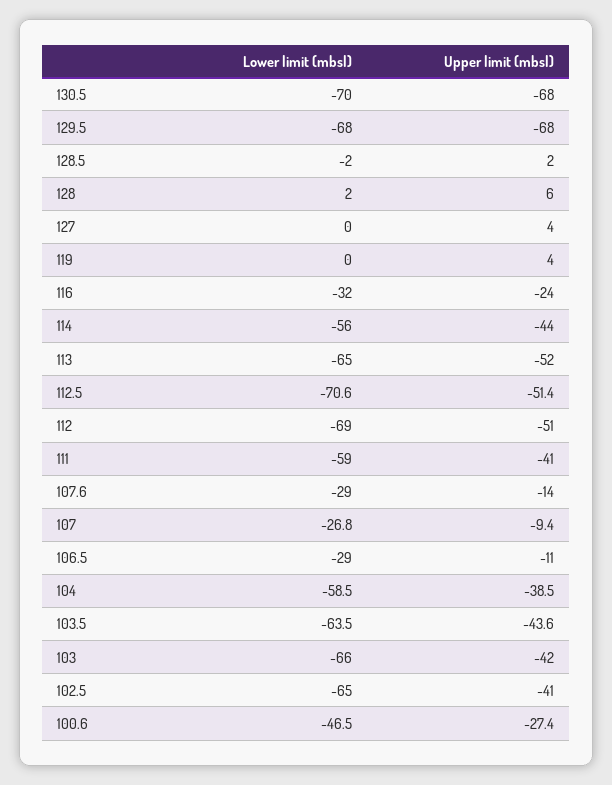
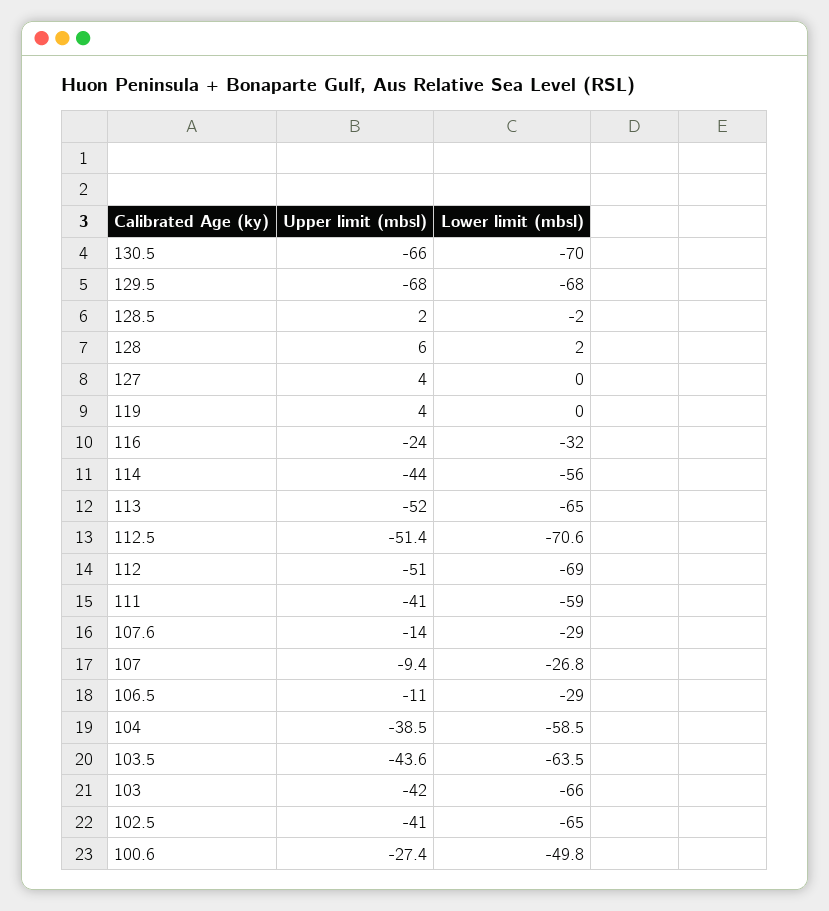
  {
    "Lower limit (mbsl)": {
      "130.5": -70,
      "129.5": -68,
      "128.5": -2,
      "128": 2,
      "127": 0,
      "119": 0,
      "116": -32,
      "114": -56,
      "113": -65,
      "112.5": -70.6,
      "112": -69,
      "111": -59,
      "107.6": -29,
      "107": -26.8,
      "106.5": -29,
      "104": -58.5,
      "103.5": -63.5,
      "103": -66,
      "102.5": -65,
-     "100.6": -46.5
+     "100.6": -49.8
    },
    "Upper limit (mbsl)": {
-     "130.5": -68,
+     "130.5": -66,
      "129.5": -68,
      "128.5": 2,
      "128": 6,
      "127": 4,
      "119": 4,
      "116": -24,
      "114": -44,
      "113": -52,
      "112.5": -51.4,
      "112": -51,
      "111": -41,
      "107.6": -14,
      "107": -9.4,
      "106.5": -11,
      "104": -38.5,
      "103.5": -43.6,
      "103": -42,
      "102.5": -41,
      "100.6": -27.4
    }
  }

